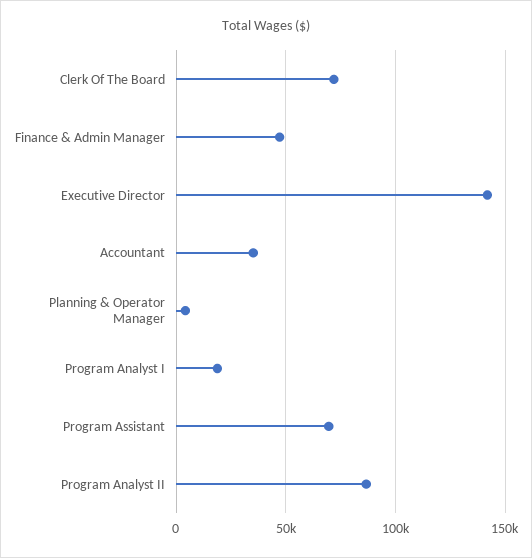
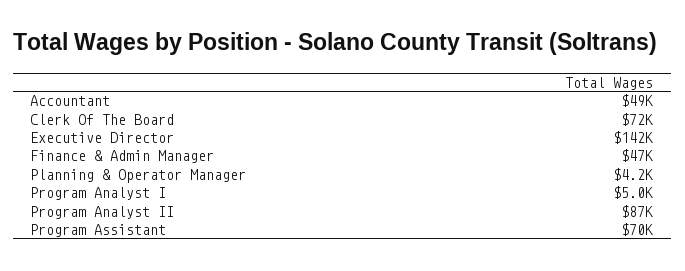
  {
    "Clerk Of The Board": 72000,
    "Finance & Admin Manager": 47000,
    "Executive Director": 142000,
-   "Accountant": 35000,
+   "Accountant": 49000,
    "Planning & Operator Manager": 4200,
-   "Program Analyst I": 20000,
+   "Program Analyst I": 5000,
    "Program Assistant": 70000,
    "Program Analyst II": 87000
  }

